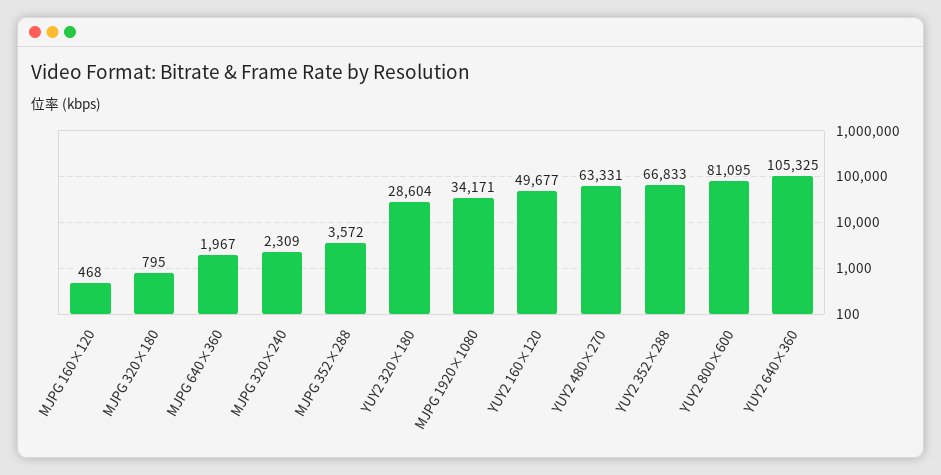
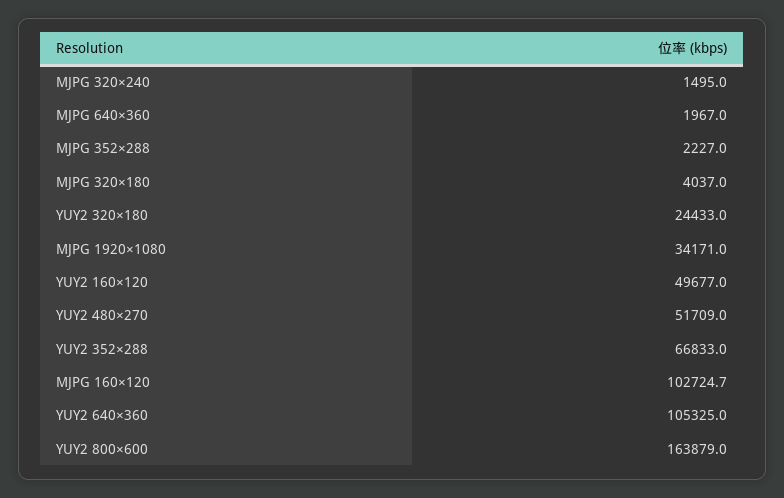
  {
-   "MJPG 160×120": 468,
+   "MJPG 160×120": 102724.7,
-   "MJPG 320×180": 795,
+   "MJPG 320×180": 4037,
    "MJPG 640×360": 1967,
-   "MJPG 320×240": 2309,
+   "MJPG 320×240": 1495,
-   "MJPG 352×288": 3572,
+   "MJPG 352×288": 2227,
-   "YUY2 320×180": 28604,
+   "YUY2 320×180": 24433,
    "MJPG 1920×1080": 34171,
    "YUY2 160×120": 49677,
-   "YUY2 480×270": 63331,
+   "YUY2 480×270": 51709,
    "YUY2 352×288": 66833,
-   "YUY2 800×600": 81095,
+   "YUY2 800×600": 163879,
    "YUY2 640×360": 105325
  }

